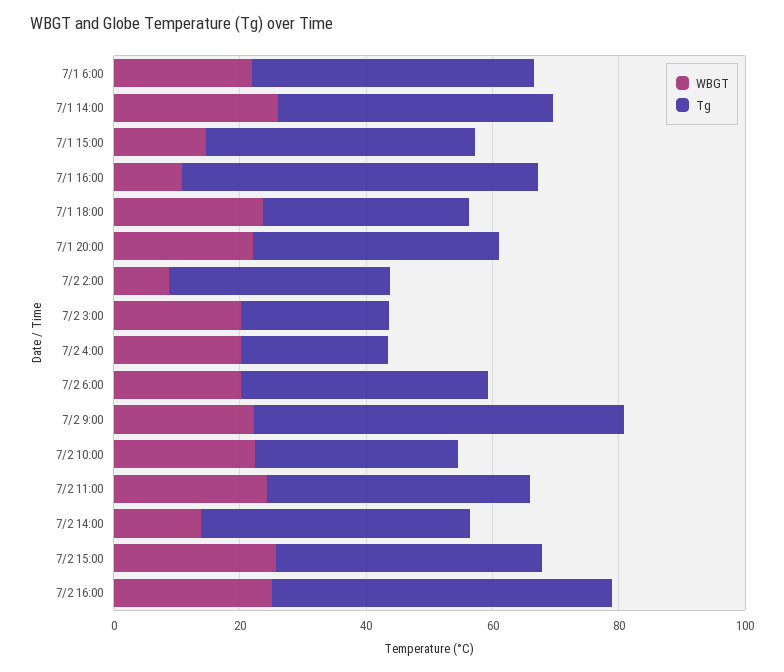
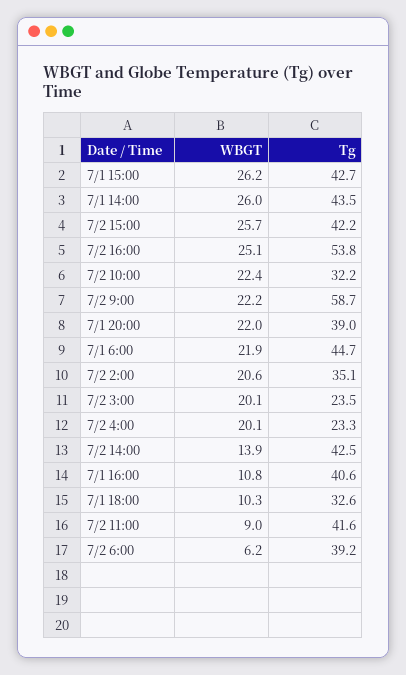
  {
    "WBGT": {
      "7/1 6:00": 21.9,
      "7/1 14:00": 26,
-     "7/1 15:00": 15,
+     "7/1 15:00": 26.2,
      "7/1 16:00": 10.8,
-     "7/1 18:00": 25,
+     "7/1 18:00": 10.3,
      "7/1 20:00": 22,
-     "7/2 2:00": 10,
+     "7/2 2:00": 20.6,
      "7/2 3:00": 20.1,
      "7/2 4:00": 20.1,
-     "7/2 6:00": 20,
+     "7/2 6:00": 6.2,
      "7/2 9:00": 22.2,
      "7/2 10:00": 22.4,
-     "7/2 11:00": 25,
+     "7/2 11:00": 9,
      "7/2 14:00": 13.9,
      "7/2 15:00": 25.7,
      "7/2 16:00": 25.1
    },
    "Tg": {
      "7/1 6:00": 44.7,
      "7/1 14:00": 43.5,
      "7/1 15:00": 42.7,
-     "7/1 16:00": 55,
+     "7/1 16:00": 40.6,
      "7/1 18:00": 32.6,
      "7/1 20:00": 39,
      "7/2 2:00": 35.1,
      "7/2 3:00": 23.5,
      "7/2 4:00": 23.3,
      "7/2 6:00": 39.2,
      "7/2 9:00": 58.7,
      "7/2 10:00": 32.2,
      "7/2 11:00": 41.6,
      "7/2 14:00": 42.5,
      "7/2 15:00": 42.2,
      "7/2 16:00": 53.8
    }
  }

